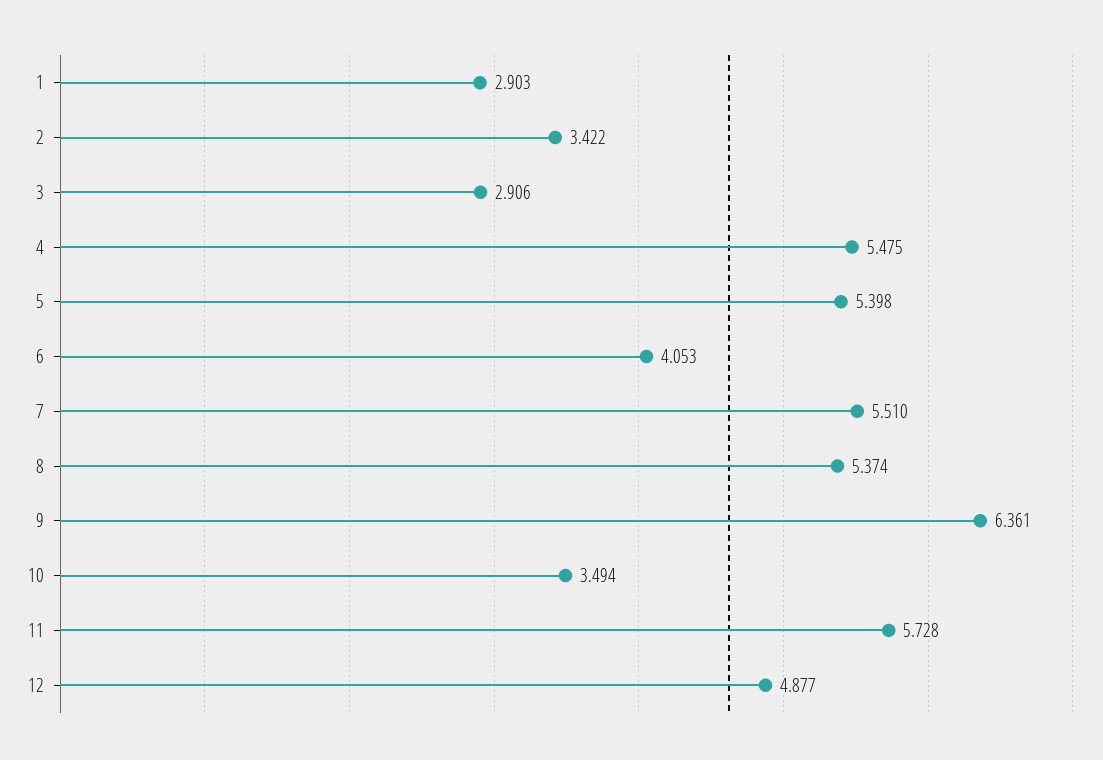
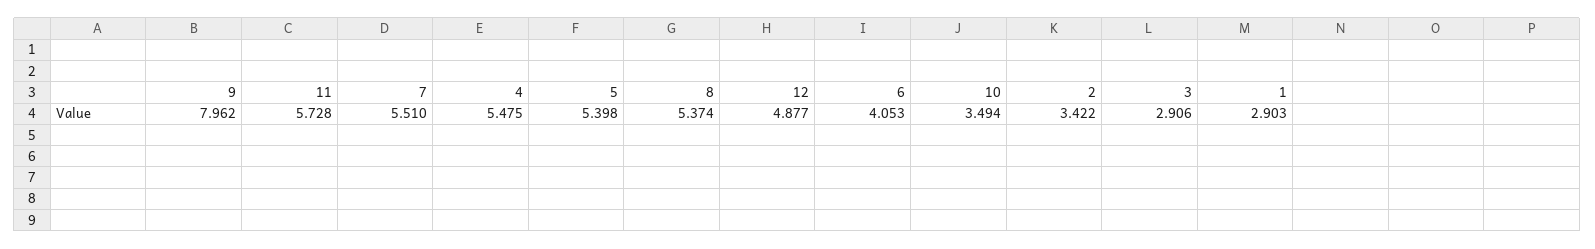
  {
    "1": 2.903,
    "2": 3.422,
    "3": 2.906,
    "4": 5.475,
    "5": 5.398,
    "6": 4.053,
    "7": 5.51,
    "8": 5.374,
-   "9": 6.361,
+   "9": 7.962,
    "10": 3.494,
    "11": 5.728,
    "12": 4.877
  }

